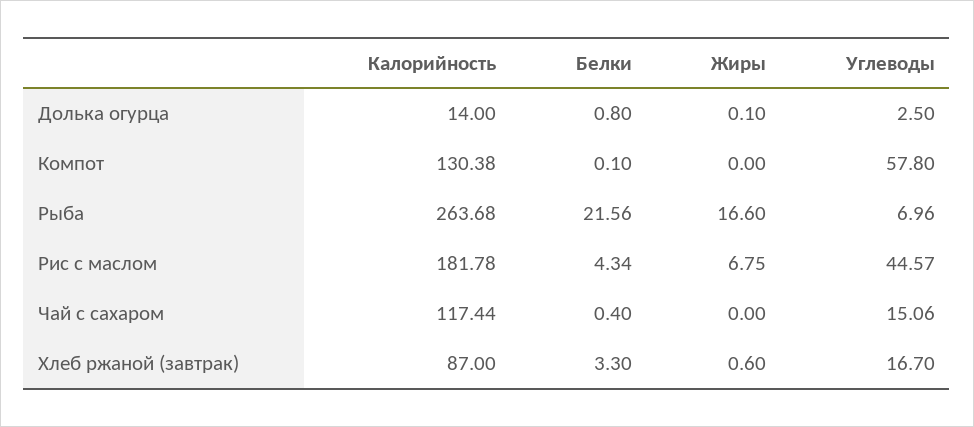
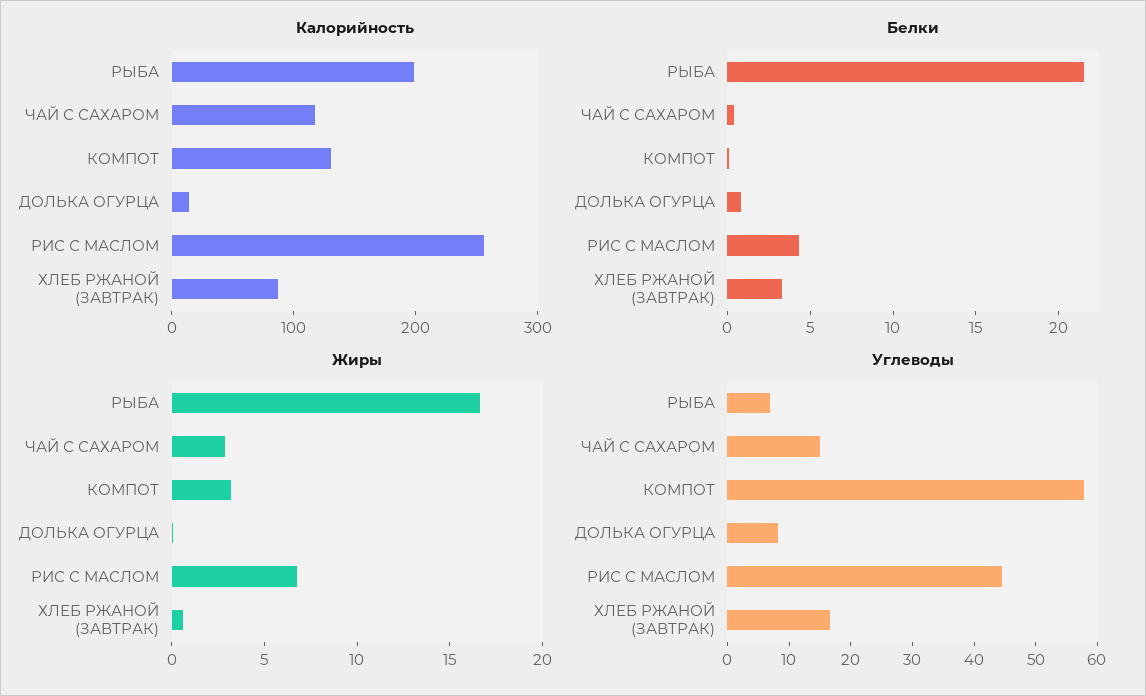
  {
    "Калорийность": {
      "Долька огурца": 14,
      "Компот": 130.38,
-     "Рыба": 263.68,
+     "Рыба": 200,
-     "Рис с маслом": 181.78,
+     "Рис с маслом": 260,
      "Чай с сахаром": 117.44,
      "Хлеб ржаной (завтрак)": 87
    },
    "Белки": {
      "Долька огурца": 0.8,
      "Компот": 0.1,
      "Рыба": 21.56,
      "Рис с маслом": 4.34,
      "Чай с сахаром": 0.4,
      "Хлеб ржаной (завтрак)": 3.3
    },
    "Жиры": {
      "Долька огурца": 0.1,
-     "Компот": 0,
+     "Компот": 3,
      "Рыба": 16.6,
      "Рис с маслом": 6.75,
-     "Чай с сахаром": 0,
+     "Чай с сахаром": 3,
      "Хлеб ржаной (завтрак)": 0.6
    },
    "Углеводы": {
-     "Долька огурца": 2.5,
+     "Долька огурца": 8,
      "Компот": 57.8,
      "Рыба": 6.96,
      "Рис с маслом": 44.57,
      "Чай с сахаром": 15.06,
      "Хлеб ржаной (завтрак)": 16.7
    }
  }

